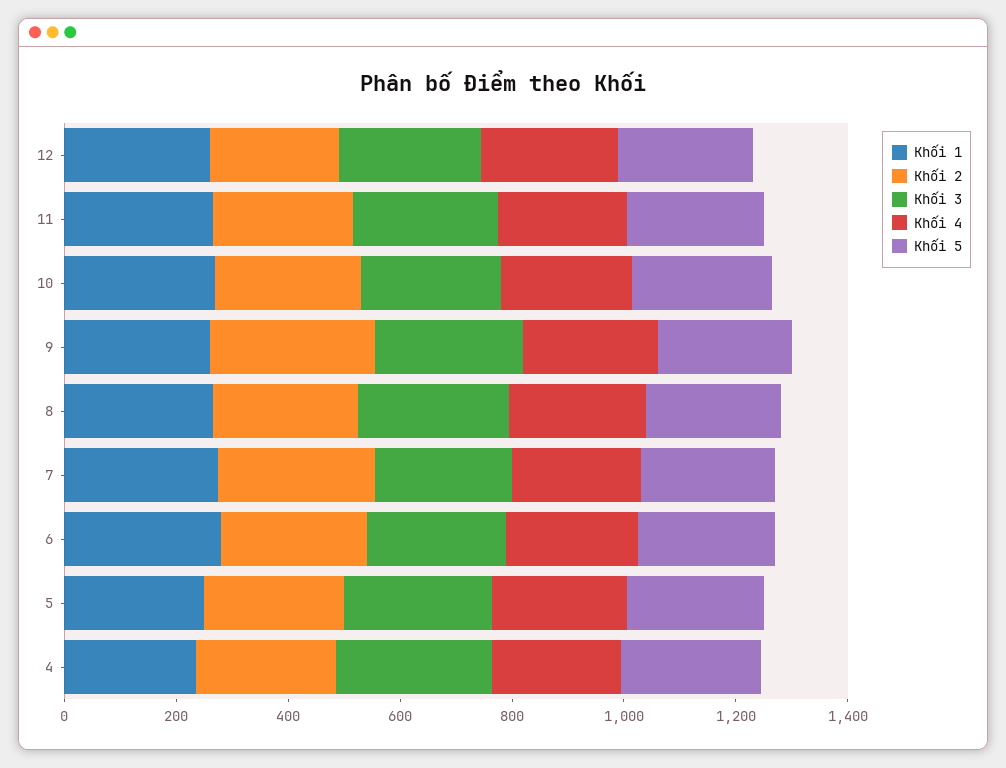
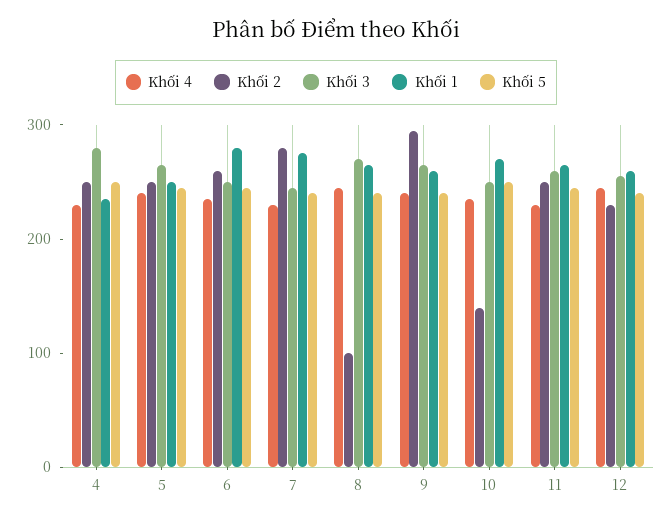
  {
    "Khối 1": {
      "12": 260,
      "11": 260,
      "10": 280,
      "9": 260,
      "8": 260,
      "7": 280,
      "6": 280,
      "5": 260,
      "4": 240
    },
    "Khối 2": {
      "12": 240,
      "11": 260,
-     "10": 250,
+     "10": 140,
      "9": 300,
-     "8": 250,
+     "8": 100,
      "7": 280,
      "6": 260,
      "5": 260,
      "4": 260
    },
    "Khối 3": {
      "12": 260,
      "11": 260,
      "10": 260,
      "9": 260,
      "8": 280,
      "7": 240,
      "6": 260,
      "5": 260,
      "4": 280
    },
    "Khối 4": {
      "12": 240,
      "11": 240,
      "10": 240,
      "9": 240,
      "8": 240,
      "7": 240,
      "6": 240,
      "5": 240,
      "4": 240
    },
    "Khối 5": {
      "12": 240,
      "11": 240,
      "10": 260,
      "9": 240,
      "8": 240,
      "7": 240,
      "6": 240,
      "5": 240,
      "4": 260
    }
  }

